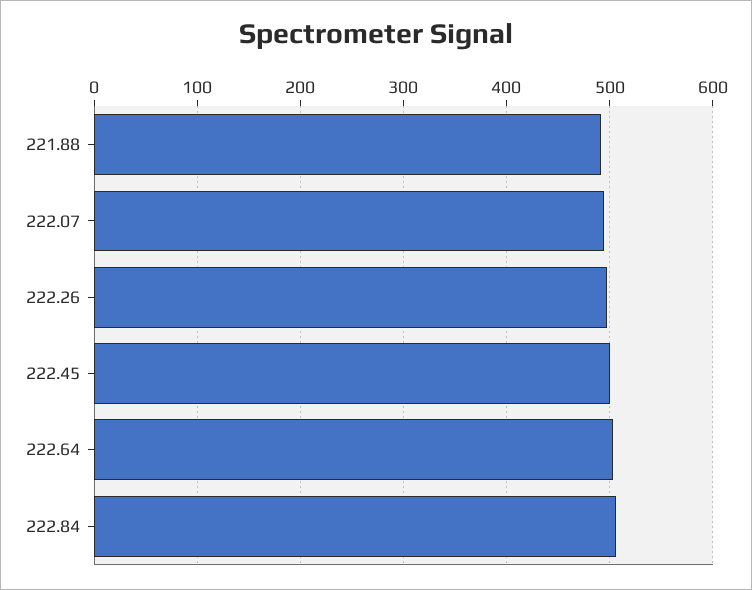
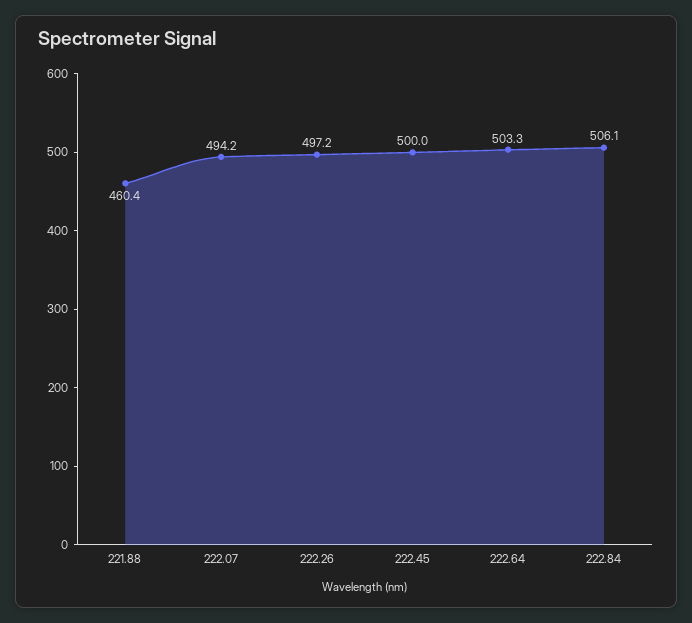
  {
-   "221.88": 490,
+   "221.88": 460.4,
    "222.07": 494.2,
    "222.26": 497.2,
    "222.45": 500,
    "222.64": 503.3,
    "222.84": 506.1
  }

